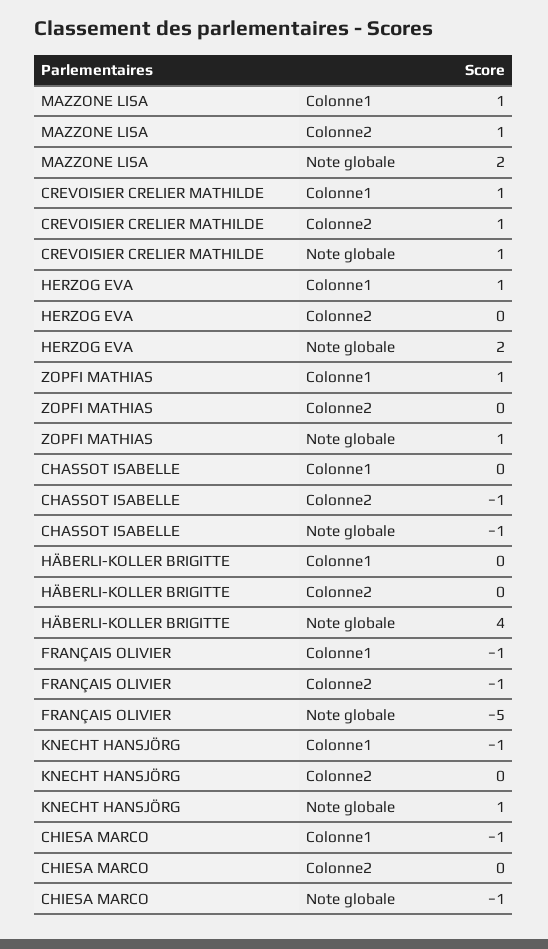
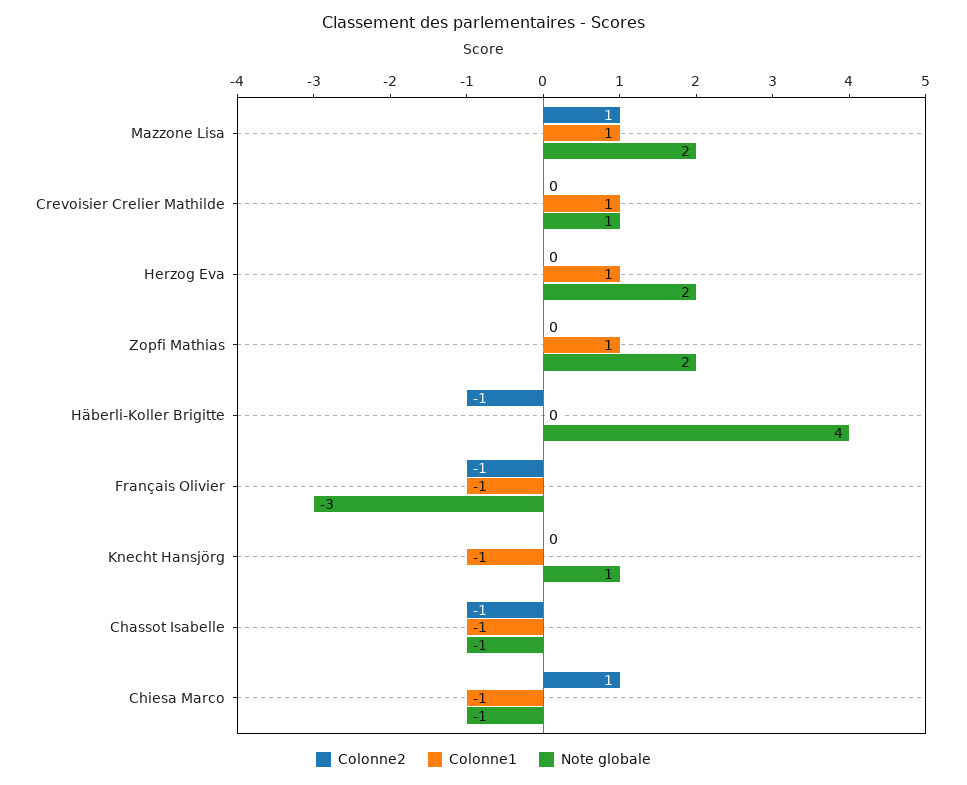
  {
    "Colonne1": {
      "MAZZONE LISA": 1,
      "CREVOISIER CRELIER MATHILDE": 1,
      "HERZOG EVA": 1,
      "ZOPFI MATHIAS": 1,
-     "CHASSOT ISABELLE": 0,
+     "CHASSOT ISABELLE": -1,
      "HÄBERLI-KOLLER BRIGITTE": 0,
      "FRANÇAIS OLIVIER": -1,
      "KNECHT HANSJÖRG": -1,
      "CHIESA MARCO": -1
    },
    "Colonne2": {
      "MAZZONE LISA": 1,
-     "CREVOISIER CRELIER MATHILDE": 1,
+     "CREVOISIER CRELIER MATHILDE": 0,
      "HERZOG EVA": 0,
      "ZOPFI MATHIAS": 0,
      "CHASSOT ISABELLE": -1,
-     "HÄBERLI-KOLLER BRIGITTE": 0,
+     "HÄBERLI-KOLLER BRIGITTE": -1,
      "FRANÇAIS OLIVIER": -1,
      "KNECHT HANSJÖRG": 0,
-     "CHIESA MARCO": 0
+     "CHIESA MARCO": 1
    },
    "Note globale": {
      "MAZZONE LISA": 2,
      "CREVOISIER CRELIER MATHILDE": 1,
      "HERZOG EVA": 2,
-     "ZOPFI MATHIAS": 1,
+     "ZOPFI MATHIAS": 2,
      "CHASSOT ISABELLE": -1,
      "HÄBERLI-KOLLER BRIGITTE": 4,
-     "FRANÇAIS OLIVIER": -5,
+     "FRANÇAIS OLIVIER": -3,
      "KNECHT HANSJÖRG": 1,
      "CHIESA MARCO": -1
    }
  }

